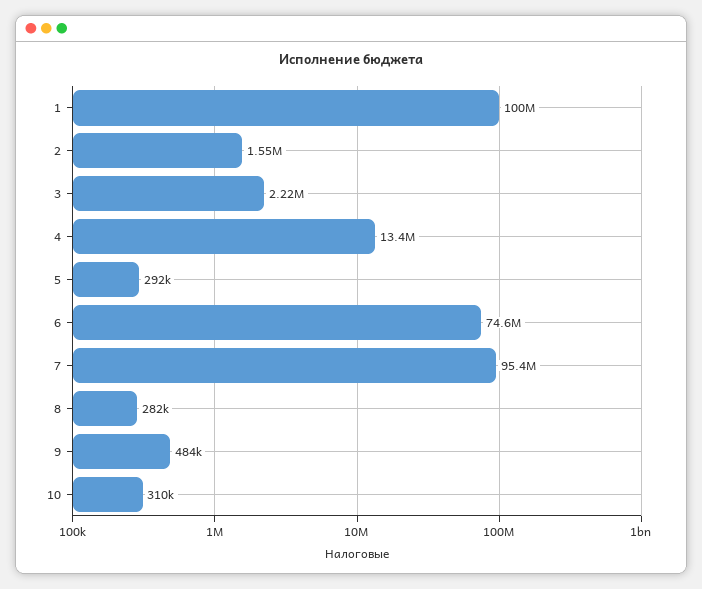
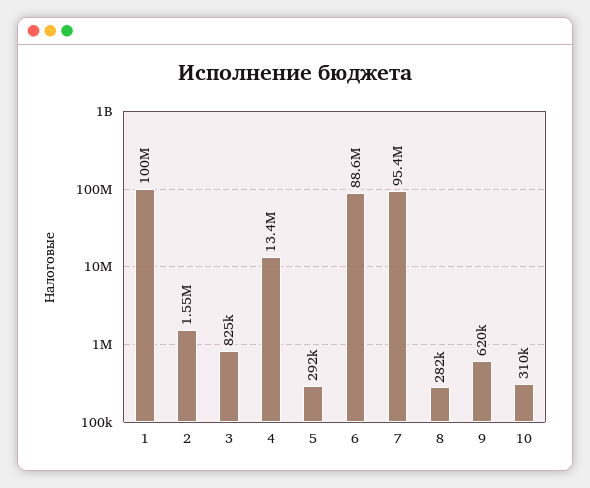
  {
    "1": 100000000,
    "2": 1550000,
-   "3": 2220000,
+   "3": 825000,
    "4": 13400000,
    "5": 292000,
-   "6": 74600000,
+   "6": 88600000,
    "7": 95400000,
    "8": 282000,
-   "9": 484000,
+   "9": 620000,
    "10": 310000
  }

